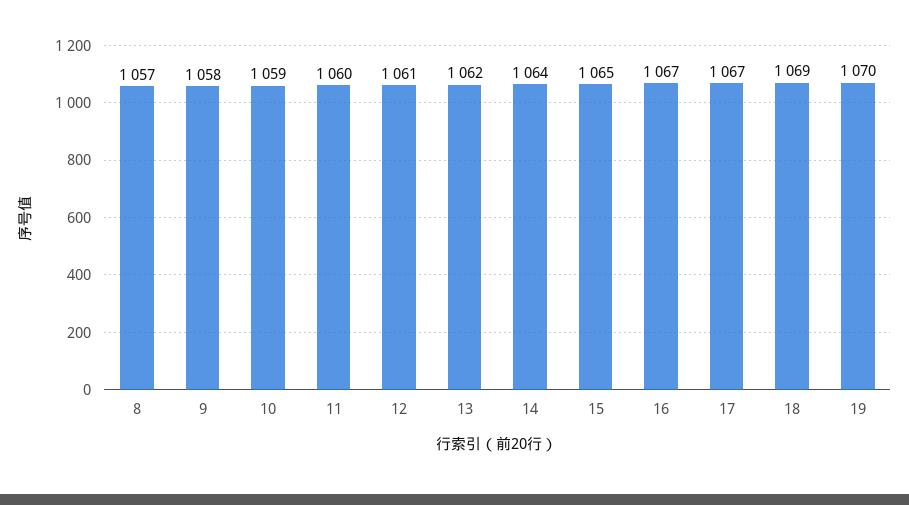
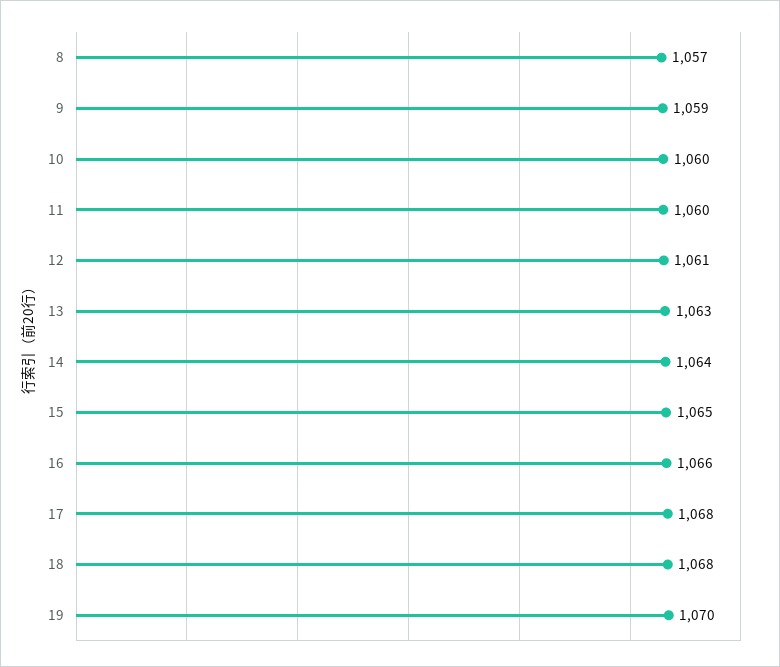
  {
    "8": 1057,
-   "9": 1058,
+   "9": 1059,
-   "10": 1059,
+   "10": 1060,
    "11": 1060,
    "12": 1061,
-   "13": 1062,
+   "13": 1063,
    "14": 1064,
    "15": 1065,
-   "16": 1067,
+   "16": 1066,
-   "17": 1067,
+   "17": 1068,
-   "18": 1069,
+   "18": 1068,
    "19": 1070
  }

